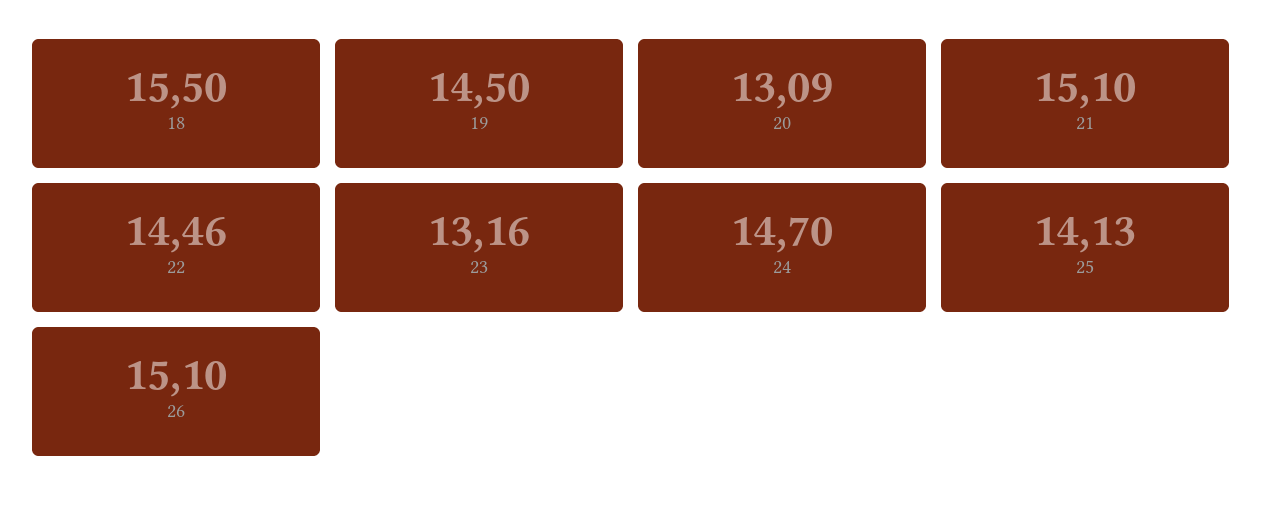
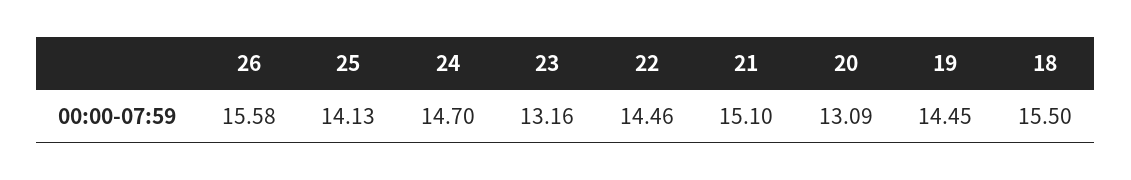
  {
    "18": 15.5,
-   "19": 14.5,
+   "19": 14.45,
    "20": 13.09,
    "21": 15.1,
    "22": 14.46,
    "23": 13.16,
    "24": 14.7,
    "25": 14.13,
-   "26": 15.1
+   "26": 15.58
  }

